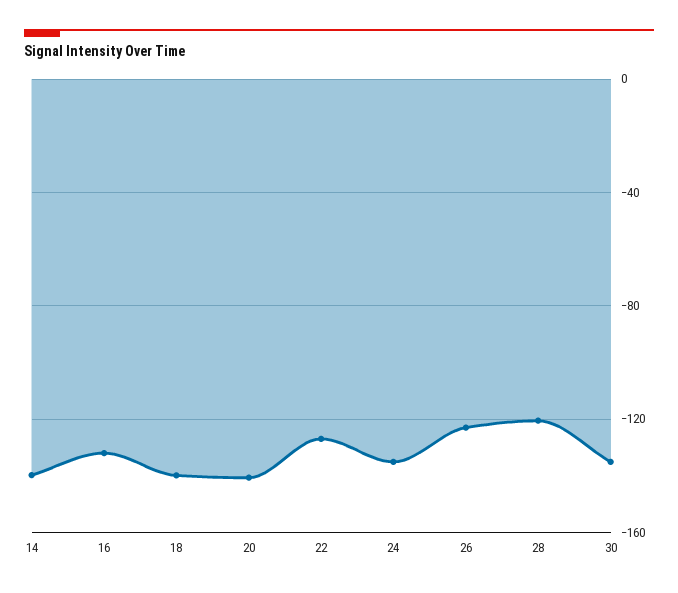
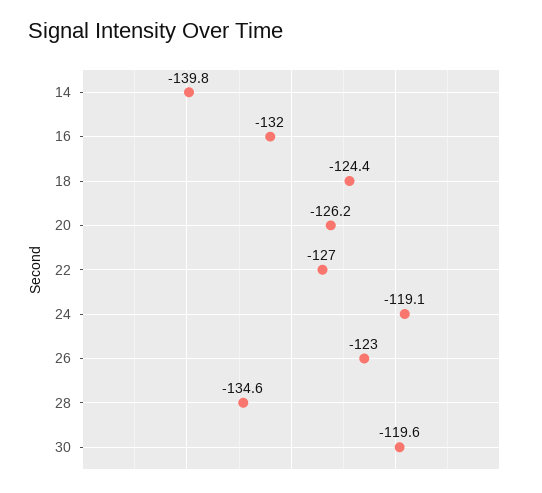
  {
    "14": -139.8,
    "16": -132,
-   "18": -140,
+   "18": -124.4,
-   "20": -140,
+   "20": -126.2,
    "22": -127,
-   "24": -135,
+   "24": -119.1,
    "26": -123,
-   "28": -120,
+   "28": -134.6,
-   "30": -135
+   "30": -119.6
  }

